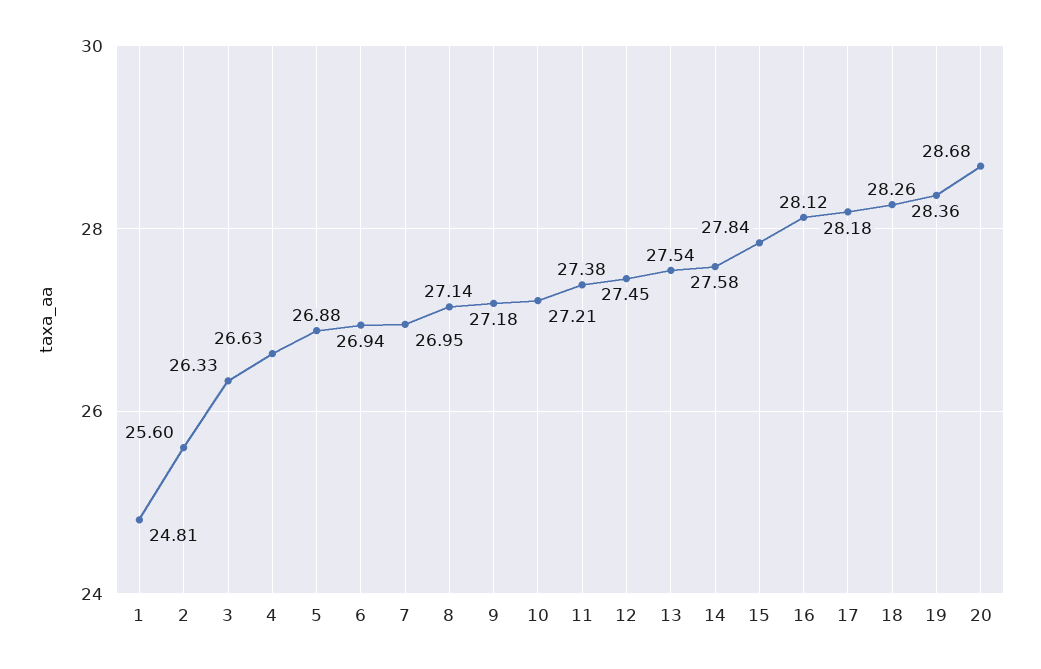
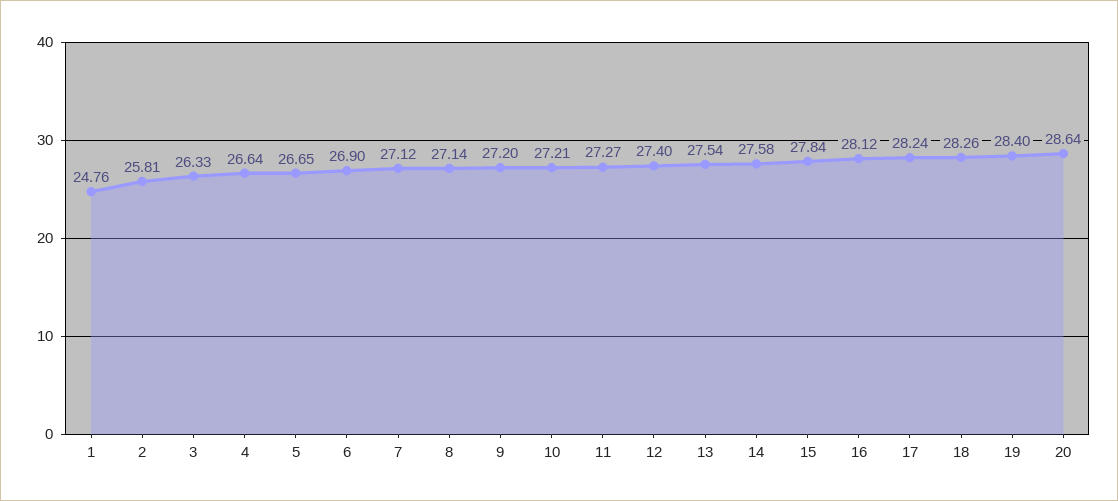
  {
-   "1": 24.81,
+   "1": 24.76,
-   "2": 25.6,
+   "2": 25.81,
    "3": 26.33,
-   "4": 26.63,
+   "4": 26.64,
-   "5": 26.88,
+   "5": 26.65,
-   "6": 26.94,
+   "6": 26.9,
-   "7": 26.95,
+   "7": 27.12,
    "8": 27.14,
-   "9": 27.18,
+   "9": 27.2,
    "10": 27.21,
-   "11": 27.38,
+   "11": 27.27,
-   "12": 27.45,
+   "12": 27.4,
    "13": 27.54,
    "14": 27.58,
    "15": 27.84,
    "16": 28.12,
-   "17": 28.18,
+   "17": 28.24,
    "18": 28.26,
-   "19": 28.36,
+   "19": 28.4,
-   "20": 28.68
+   "20": 28.64
  }

